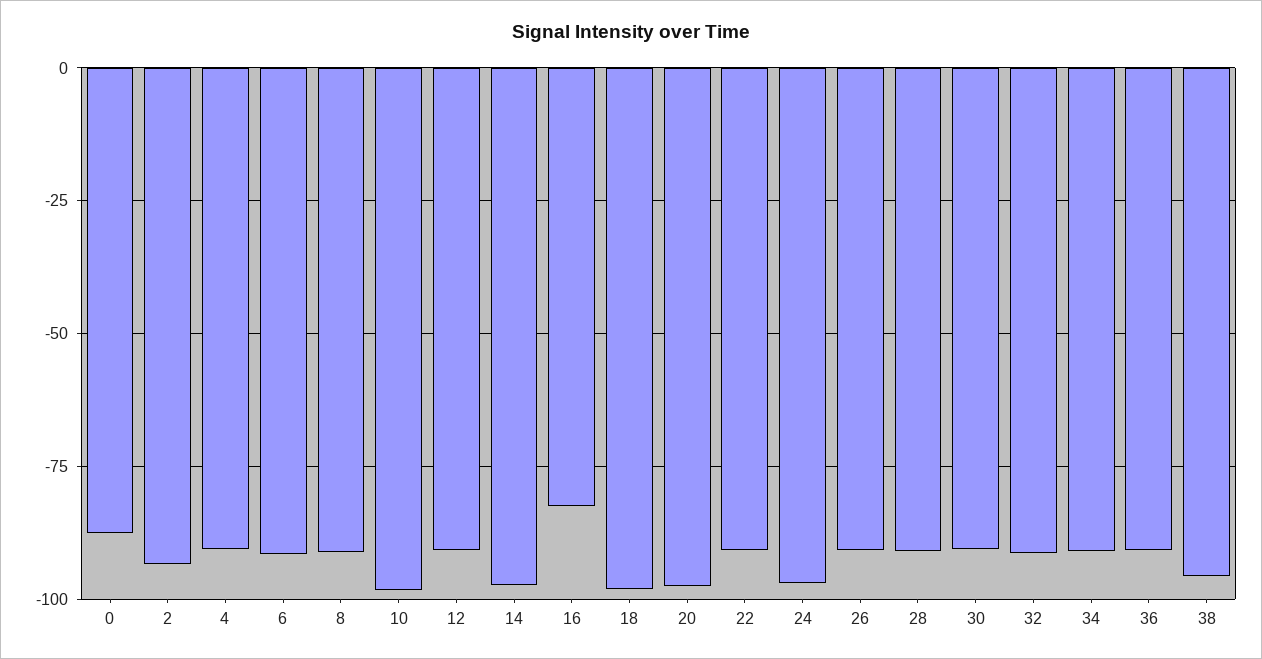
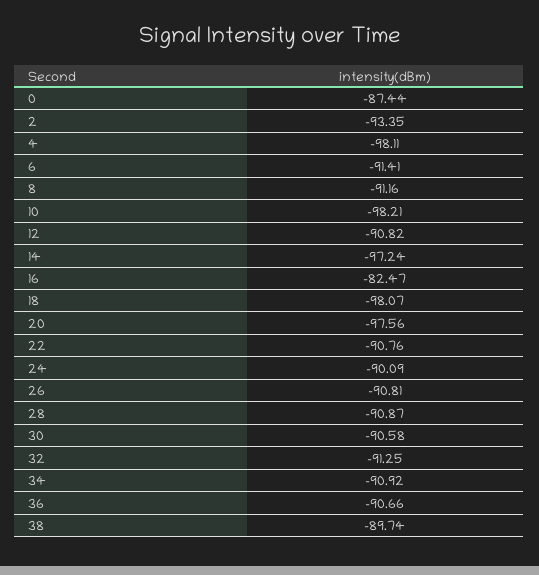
  {
    "0": -87.44,
    "2": -93.35,
-   "4": -90,
+   "4": -98.11,
    "6": -91.41,
    "8": -91.16,
    "10": -98.21,
    "12": -90.82,
    "14": -97.24,
    "16": -82.47,
    "18": -98.07,
    "20": -97.56,
    "22": -90.76,
-   "24": -97.5,
+   "24": -90.09,
    "26": -90.81,
    "28": -90.87,
    "30": -90.58,
    "32": -91.25,
    "34": -90.92,
    "36": -90.66,
-   "38": -95
+   "38": -89.74
  }

